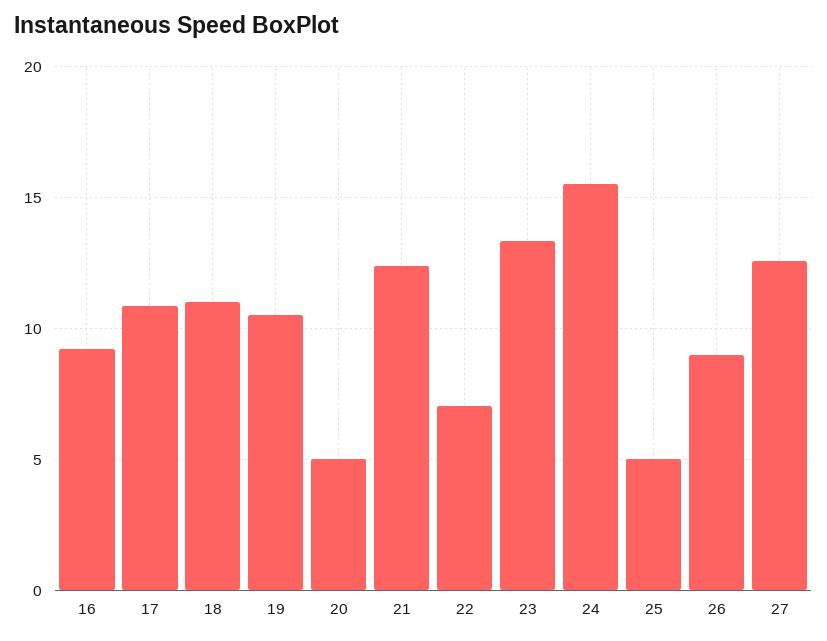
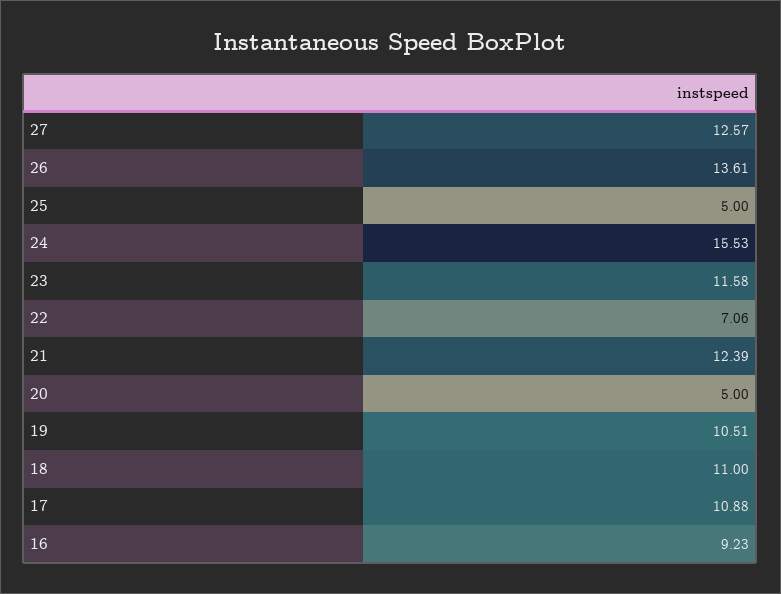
  {
    "16": 9.23,
    "17": 10.88,
    "18": 11,
    "19": 10.51,
    "20": 5,
    "21": 12.39,
    "22": 7.06,
-   "23": 13.5,
+   "23": 11.58,
    "24": 15.53,
    "25": 5,
-   "26": 9,
+   "26": 13.61,
    "27": 12.57
  }

